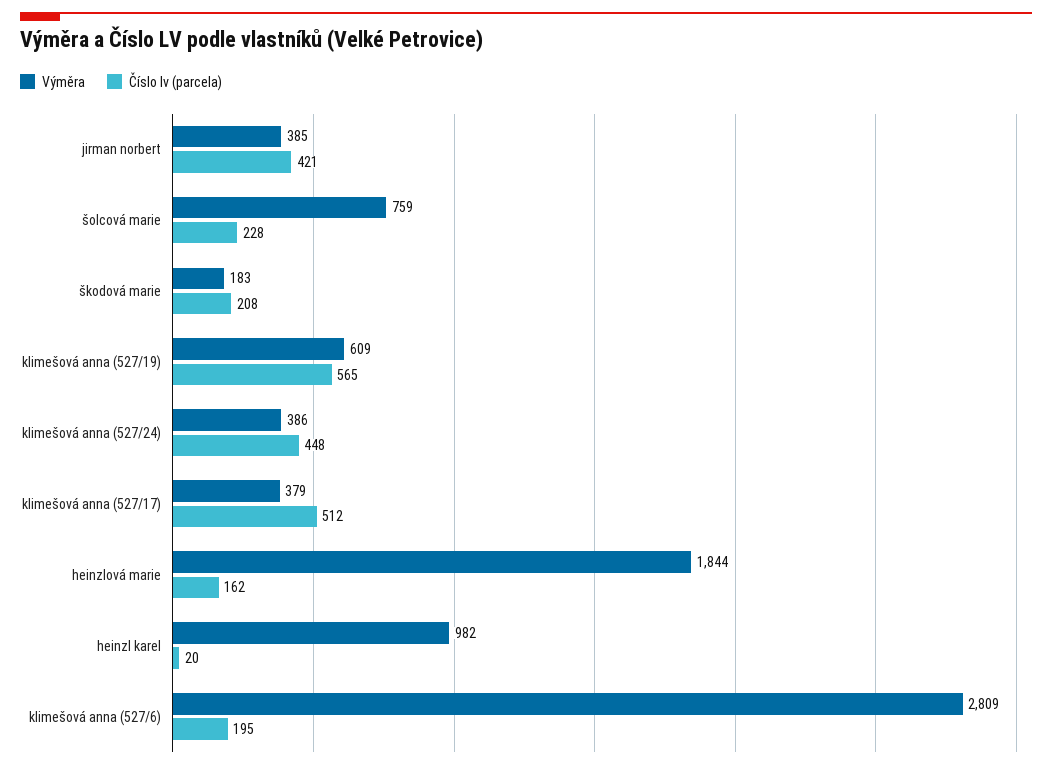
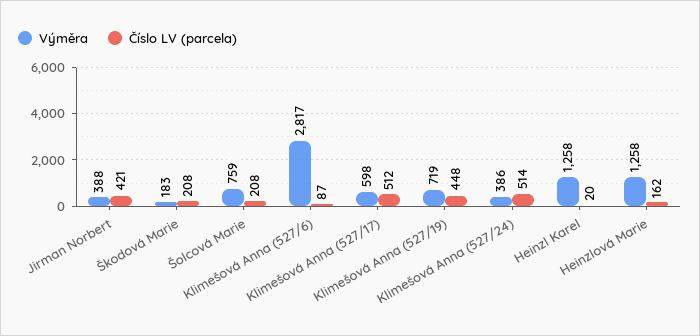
  {
    "Výměra": {
-     "jirman norbert": 385,
+     "jirman norbert": 388,
      "šolcová marie": 759,
      "škodová marie": 183,
-     "klimešová anna (527/19)": 609,
+     "klimešová anna (527/19)": 719,
      "klimešová anna (527/24)": 386,
-     "klimešová anna (527/17)": 379,
+     "klimešová anna (527/17)": 598,
-     "heinzlová marie": 1844,
+     "heinzlová marie": 1258,
-     "heinzl karel": 982,
+     "heinzl karel": 1258,
-     "klimešová anna (527/6)": 2809
+     "klimešová anna (527/6)": 2817
    },
    "Číslo lv (parcela)": {
      "jirman norbert": 421,
-     "šolcová marie": 228,
+     "šolcová marie": 208,
      "škodová marie": 208,
-     "klimešová anna (527/19)": 565,
+     "klimešová anna (527/19)": 448,
-     "klimešová anna (527/24)": 448,
+     "klimešová anna (527/24)": 514,
      "klimešová anna (527/17)": 512,
      "heinzlová marie": 162,
      "heinzl karel": 20,
-     "klimešová anna (527/6)": 195
+     "klimešová anna (527/6)": 87
    }
  }

